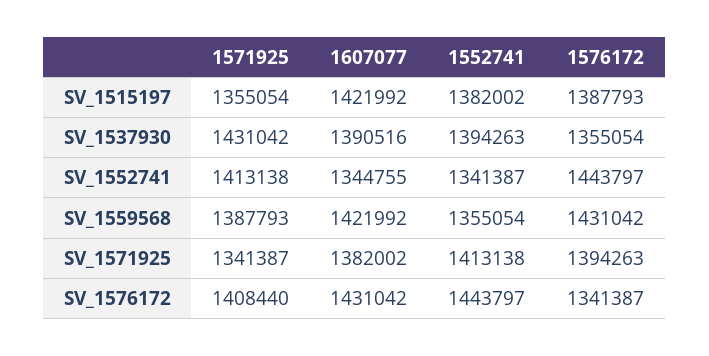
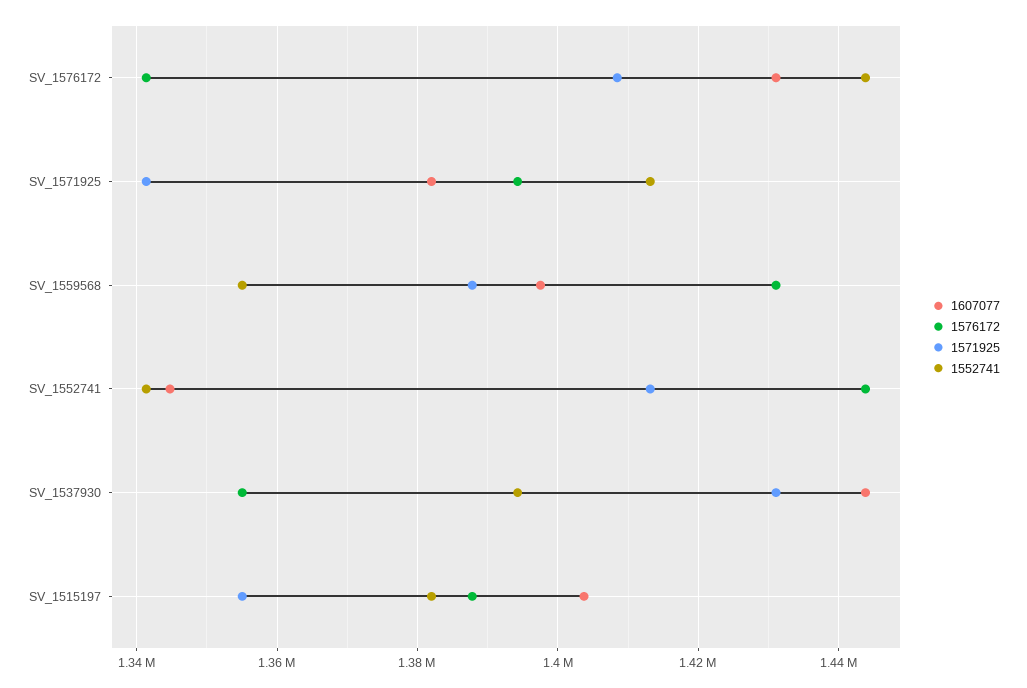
  {
    "1571925": {
      "SV_1515197": 1355054,
      "SV_1537930": 1431042,
      "SV_1552741": 1413138,
      "SV_1559568": 1387793,
      "SV_1571925": 1341387,
      "SV_1576172": 1408440
    },
    "1607077": {
-     "SV_1515197": 1421992,
+     "SV_1515197": 1404000,
-     "SV_1537930": 1390516,
+     "SV_1537930": 1444000,
      "SV_1552741": 1344755,
-     "SV_1559568": 1421992,
+     "SV_1559568": 1398000,
      "SV_1571925": 1382002,
      "SV_1576172": 1431042
    },
    "1552741": {
      "SV_1515197": 1382002,
      "SV_1537930": 1394263,
      "SV_1552741": 1341387,
      "SV_1559568": 1355054,
      "SV_1571925": 1413138,
      "SV_1576172": 1443797
    },
    "1576172": {
      "SV_1515197": 1387793,
      "SV_1537930": 1355054,
      "SV_1552741": 1443797,
      "SV_1559568": 1431042,
      "SV_1571925": 1394263,
      "SV_1576172": 1341387
    }
  }

